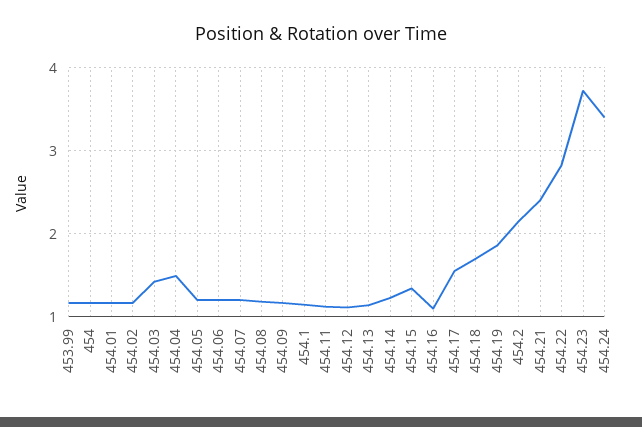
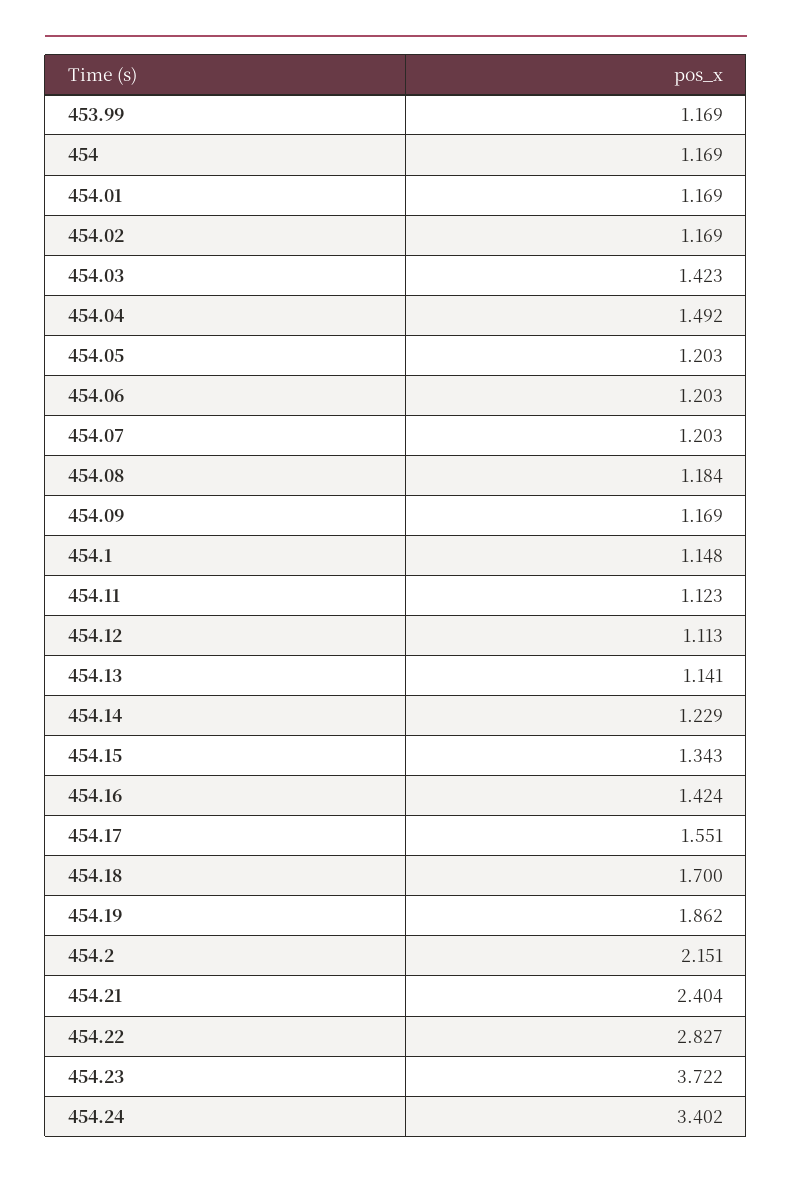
  {
    "453.99": 1.169,
    "454": 1.169,
    "454.01": 1.169,
    "454.02": 1.169,
    "454.03": 1.423,
    "454.04": 1.492,
    "454.05": 1.203,
    "454.06": 1.203,
    "454.07": 1.203,
    "454.08": 1.184,
    "454.09": 1.169,
    "454.1": 1.148,
    "454.11": 1.123,
    "454.12": 1.113,
    "454.13": 1.141,
    "454.14": 1.229,
    "454.15": 1.343,
-   "454.16": 1.1,
+   "454.16": 1.424,
    "454.17": 1.551,
    "454.18": 1.7,
    "454.19": 1.862,
    "454.2": 2.151,
    "454.21": 2.404,
    "454.22": 2.827,
    "454.23": 3.722,
    "454.24": 3.402
  }

